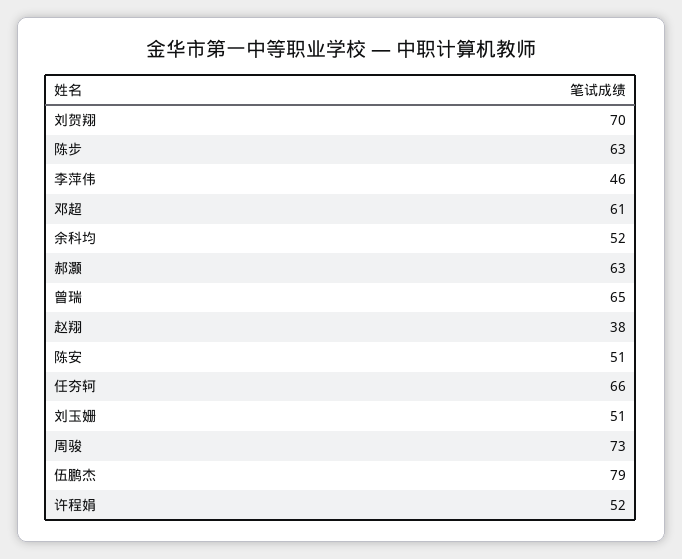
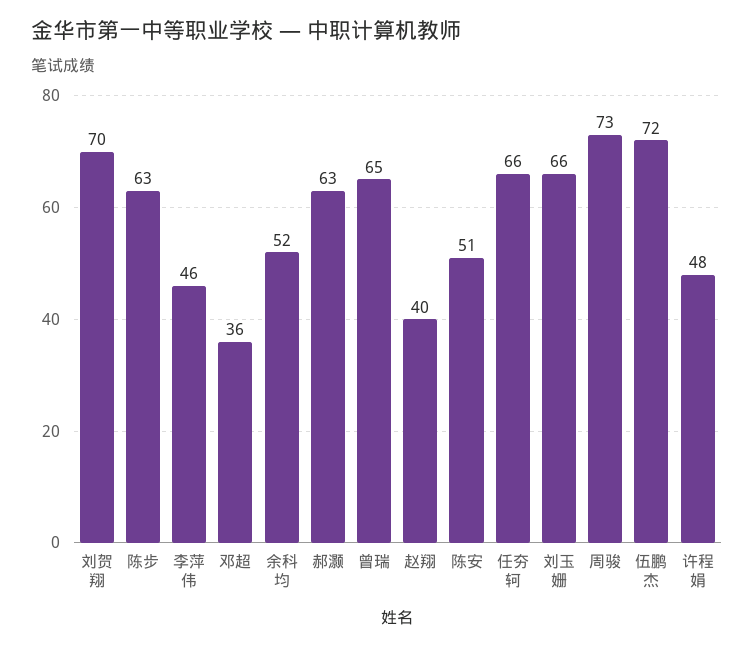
  {
    "刘贺翔": 70,
    "陈步": 63,
    "李萍伟": 46,
-   "邓超": 61,
+   "邓超": 36,
    "余科均": 52,
    "郝灏": 63,
    "曾瑞": 65,
-   "赵翔": 38,
+   "赵翔": 40,
    "陈安": 51,
    "任夯轲": 66,
-   "刘玉姗": 51,
+   "刘玉姗": 66,
    "周骏": 73,
-   "伍鹏杰": 79,
+   "伍鹏杰": 72,
-   "许程娟": 52
+   "许程娟": 48
  }

